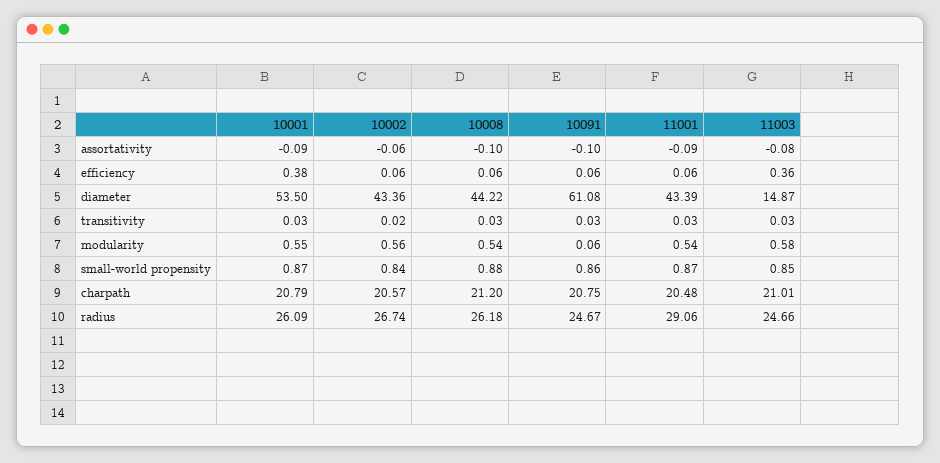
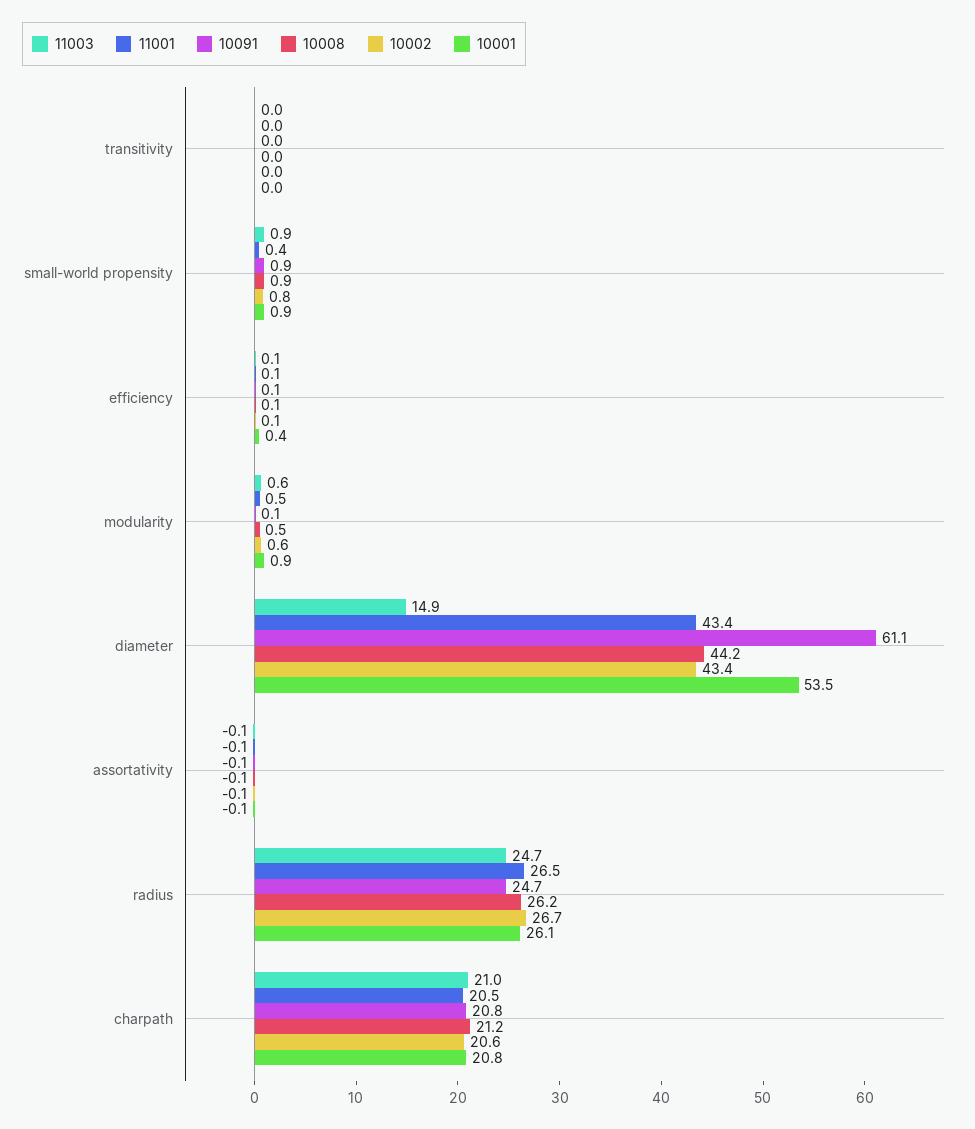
  {
    "10001": {
      "assortativity": -0.09,
      "efficiency": 0.38,
      "diameter": 53.5,
      "transitivity": 0.03,
-     "modularity": 0.55,
+     "modularity": 0.9,
      "small-world propensity": 0.87,
      "charpath": 20.79,
      "radius": 26.09
    },
    "10002": {
      "assortativity": -0.06,
      "efficiency": 0.06,
      "diameter": 43.36,
      "transitivity": 0.02,
      "modularity": 0.56,
      "small-world propensity": 0.84,
      "charpath": 20.57,
      "radius": 26.74
    },
    "10008": {
      "assortativity": -0.1,
      "efficiency": 0.06,
      "diameter": 44.22,
      "transitivity": 0.03,
      "modularity": 0.54,
      "small-world propensity": 0.88,
      "charpath": 21.2,
      "radius": 26.18
    },
    "10091": {
      "assortativity": -0.1,
      "efficiency": 0.06,
      "diameter": 61.08,
      "transitivity": 0.03,
      "modularity": 0.06,
      "small-world propensity": 0.86,
      "charpath": 20.75,
      "radius": 24.67
    },
    "11001": {
      "assortativity": -0.09,
      "efficiency": 0.06,
      "diameter": 43.39,
      "transitivity": 0.03,
      "modularity": 0.54,
-     "small-world propensity": 0.87,
+     "small-world propensity": 0.4,
      "charpath": 20.48,
-     "radius": 29.06
+     "radius": 26.5
    },
    "11003": {
      "assortativity": -0.08,
-     "efficiency": 0.36,
+     "efficiency": 0.1,
      "diameter": 14.87,
      "transitivity": 0.03,
      "modularity": 0.58,
      "small-world propensity": 0.85,
      "charpath": 21.01,
      "radius": 24.66
    }
  }

